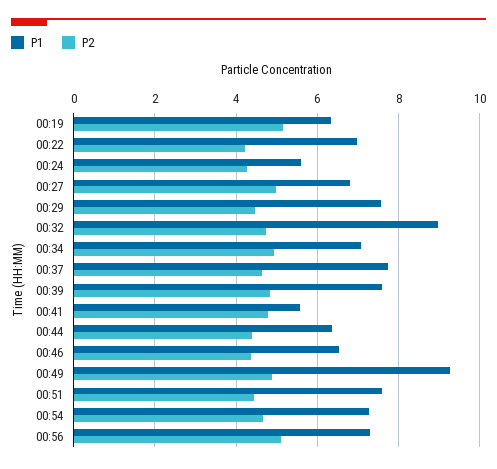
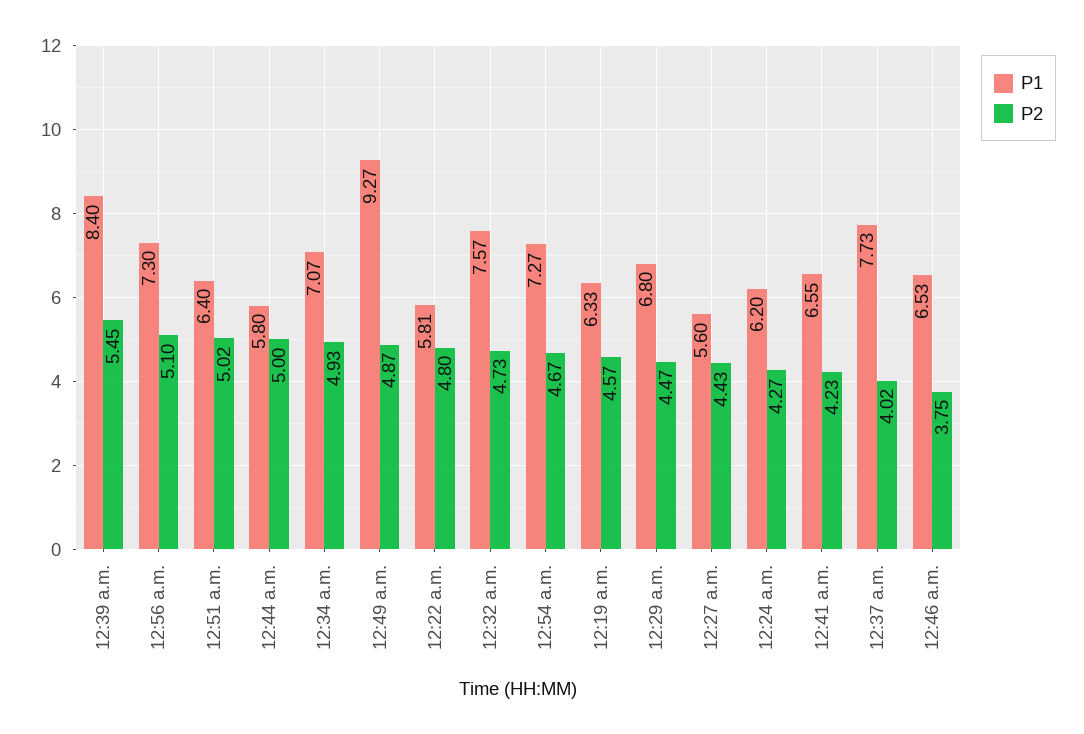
  {
    "P1": {
      "00:19": 6.33,
-     "00:22": 7,
+     "00:22": 5.81,
-     "00:24": 5.6,
+     "00:24": 6.2,
-     "00:27": 6.8,
+     "00:27": 5.6,
-     "00:29": 7.6,
+     "00:29": 6.8,
-     "00:32": 9,
+     "00:32": 7.57,
      "00:34": 7.07,
      "00:37": 7.73,
-     "00:39": 7.6,
+     "00:39": 8.4,
-     "00:41": 5.6,
+     "00:41": 6.55,
-     "00:44": 6.4,
+     "00:44": 5.8,
      "00:46": 6.53,
      "00:49": 9.27,
-     "00:51": 7.6,
+     "00:51": 6.4,
      "00:54": 7.27,
      "00:56": 7.3
    },
    "P2": {
-     "00:19": 5.2,
+     "00:19": 4.57,
-     "00:22": 4.2,
+     "00:22": 4.8,
      "00:24": 4.27,
-     "00:27": 5,
+     "00:27": 4.43,
      "00:29": 4.47,
      "00:32": 4.73,
      "00:34": 4.93,
-     "00:37": 4.6,
+     "00:37": 4.02,
-     "00:39": 4.8,
+     "00:39": 5.45,
-     "00:41": 4.8,
+     "00:41": 4.23,
-     "00:44": 4.4,
+     "00:44": 5,
-     "00:46": 4.4,
+     "00:46": 3.75,
      "00:49": 4.87,
-     "00:51": 4.4,
+     "00:51": 5.02,
      "00:54": 4.67,
      "00:56": 5.1
    }
  }

